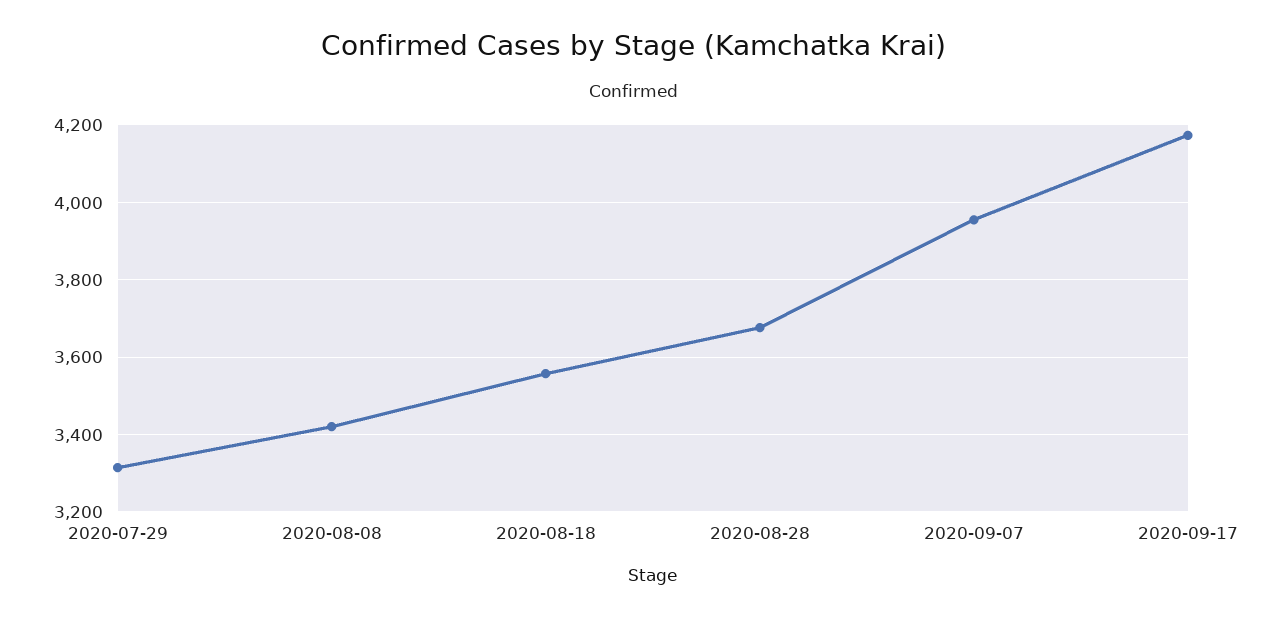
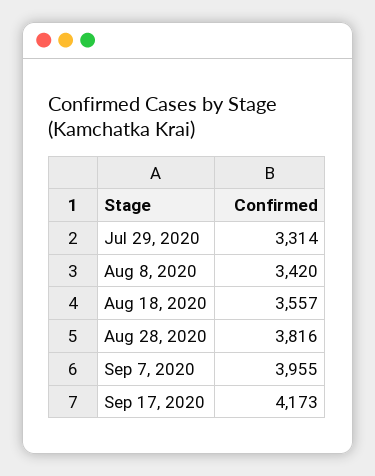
  {
    "2020-07-29": 3314,
    "2020-08-08": 3420,
    "2020-08-18": 3557,
-   "2020-08-28": 3680,
+   "2020-08-28": 3816,
    "2020-09-07": 3955,
    "2020-09-17": 4173
  }

